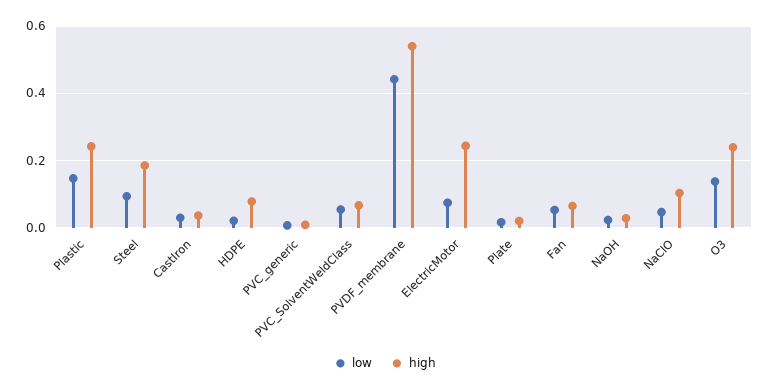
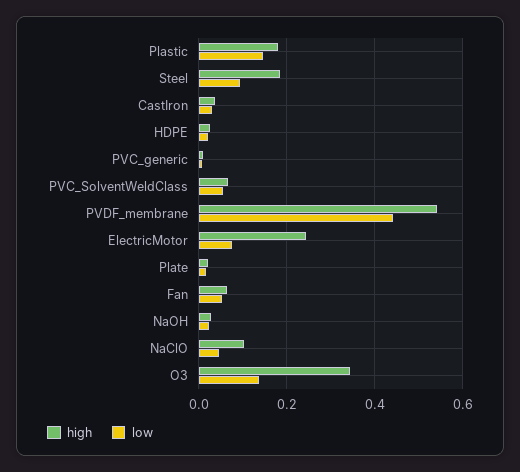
  {
    "low": {
      "Plastic": 0.14,
      "Steel": 0.1,
      "CastIron": 0.02,
      "HDPE": 0.02,
      "PVC_generic": 0,
      "PVC_SolventWeldClass": 0.06,
      "PVDF_membrane": 0.44,
      "ElectricMotor": 0.08,
      "Plate": 0.02,
      "Fan": 0.06,
      "NaOH": 0.02,
      "NaClO": 0.04,
      "O3": 0.14
    },
    "high": {
-     "Plastic": 0.24,
+     "Plastic": 0.18,
      "Steel": 0.18,
      "CastIron": 0.04,
-     "HDPE": 0.08,
+     "HDPE": 0.02,
      "PVC_generic": 0,
      "PVC_SolventWeldClass": 0.06,
      "PVDF_membrane": 0.54,
      "ElectricMotor": 0.24,
      "Plate": 0.02,
      "Fan": 0.06,
      "NaOH": 0.02,
      "NaClO": 0.1,
-     "O3": 0.24
+     "O3": 0.34
    }
  }

